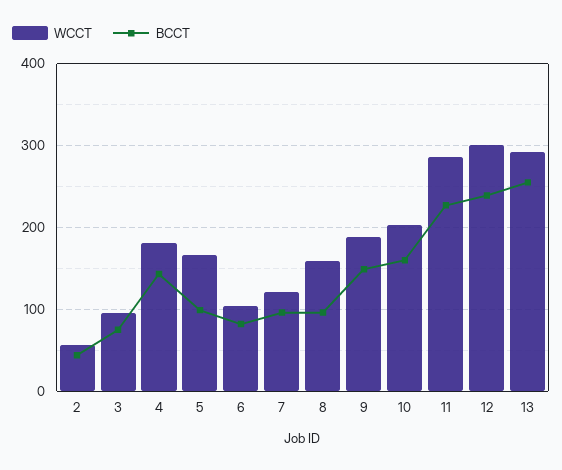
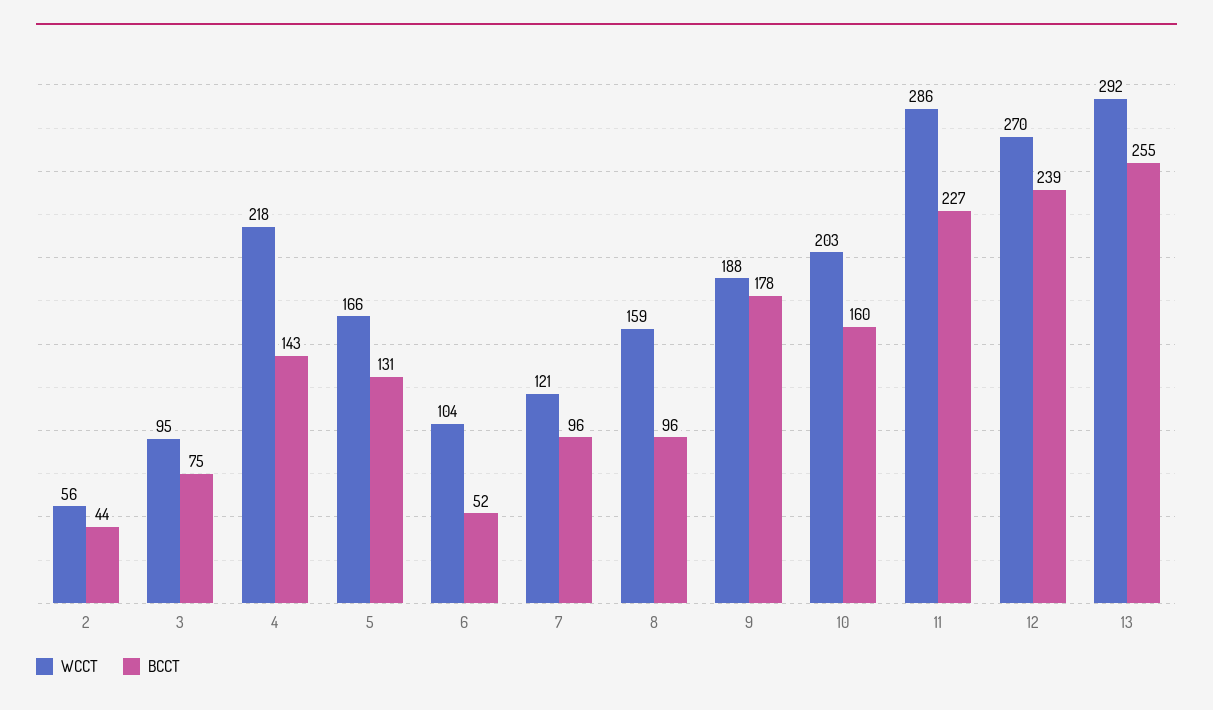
  {
    "WCCT": {
      "2": 56,
      "3": 95,
-     "4": 180,
+     "4": 218,
      "5": 166,
      "6": 104,
      "7": 121,
      "8": 159,
      "9": 188,
      "10": 203,
      "11": 286,
-     "12": 300,
+     "12": 270,
      "13": 292
    },
    "BCCT": {
      "2": 44,
      "3": 75,
      "4": 143,
-     "5": 100,
+     "5": 131,
-     "6": 80,
+     "6": 52,
      "7": 96,
      "8": 96,
-     "9": 150,
+     "9": 178,
      "10": 160,
      "11": 227,
      "12": 239,
      "13": 255
    }
  }

